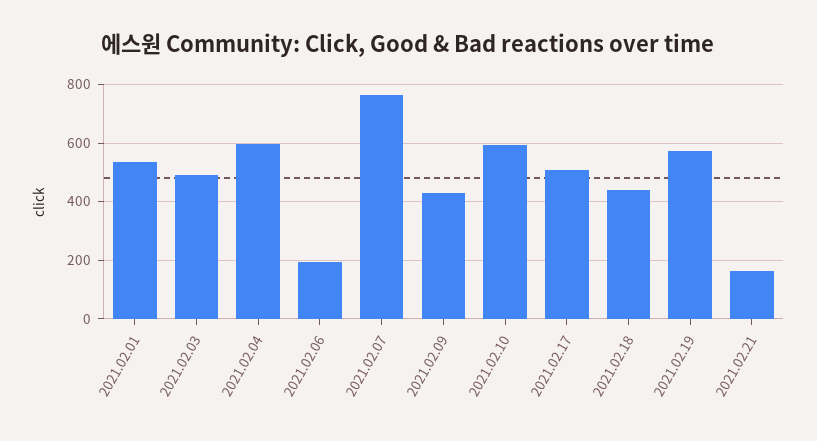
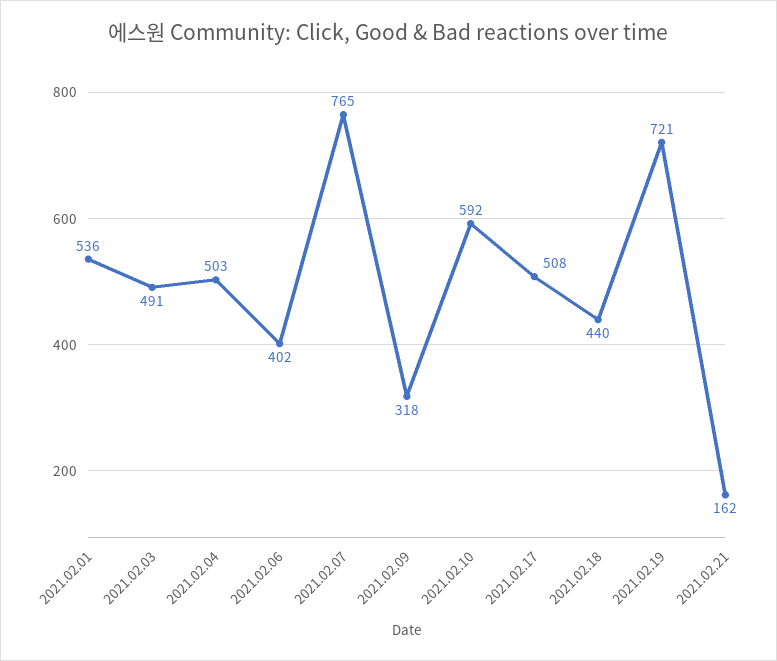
  {
    "2021.02.01": 536,
    "2021.02.03": 491,
-   "2021.02.04": 600,
+   "2021.02.04": 503,
-   "2021.02.06": 200,
+   "2021.02.06": 402,
    "2021.02.07": 765,
-   "2021.02.09": 425,
+   "2021.02.09": 318,
    "2021.02.10": 592,
    "2021.02.17": 508,
    "2021.02.18": 440,
-   "2021.02.19": 575,
+   "2021.02.19": 721,
    "2021.02.21": 162
  }

